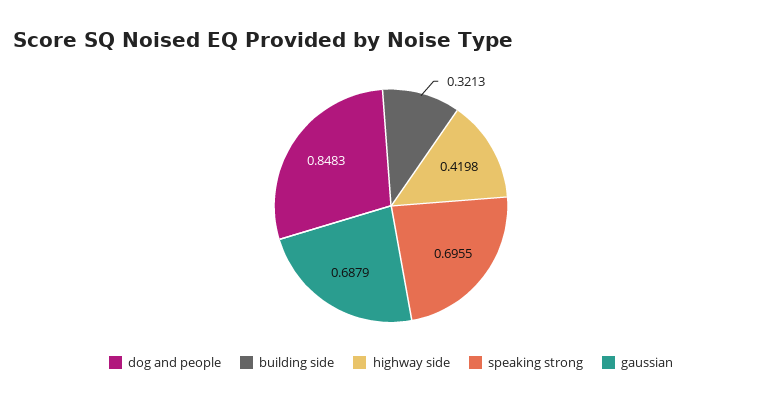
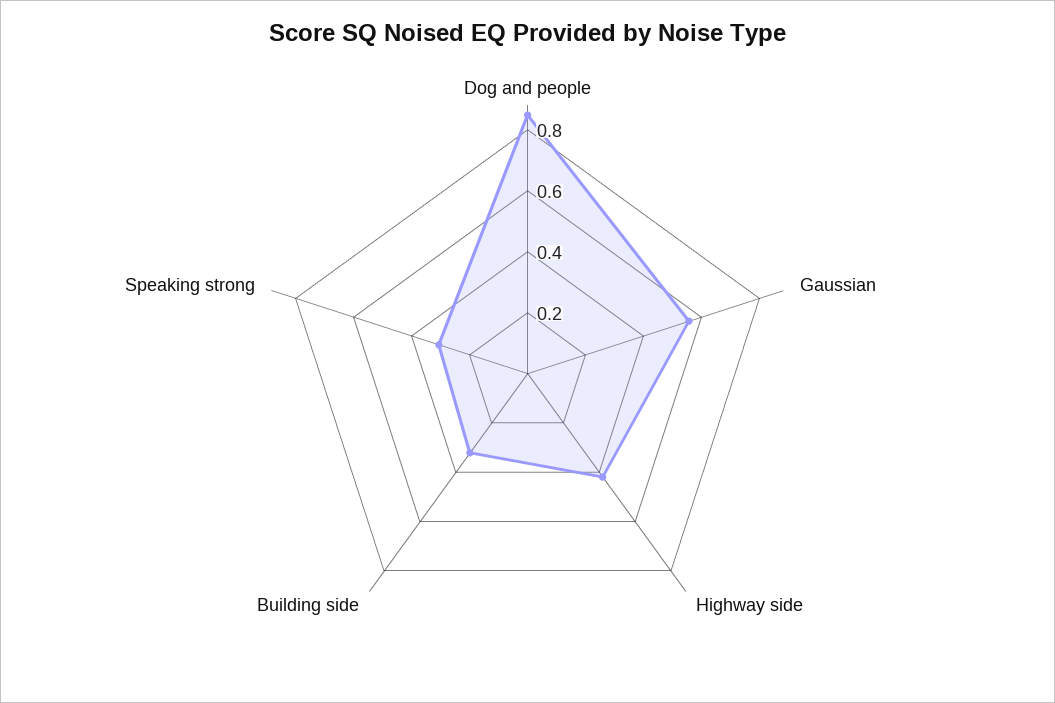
  {
    "dog and people": 0.8483,
    "building side": 0.3213,
    "highway side": 0.4198,
-   "speaking strong": 0.6955,
+   "speaking strong": 0.3,
-   "gaussian": 0.6879
+   "gaussian": 0.55
  }

